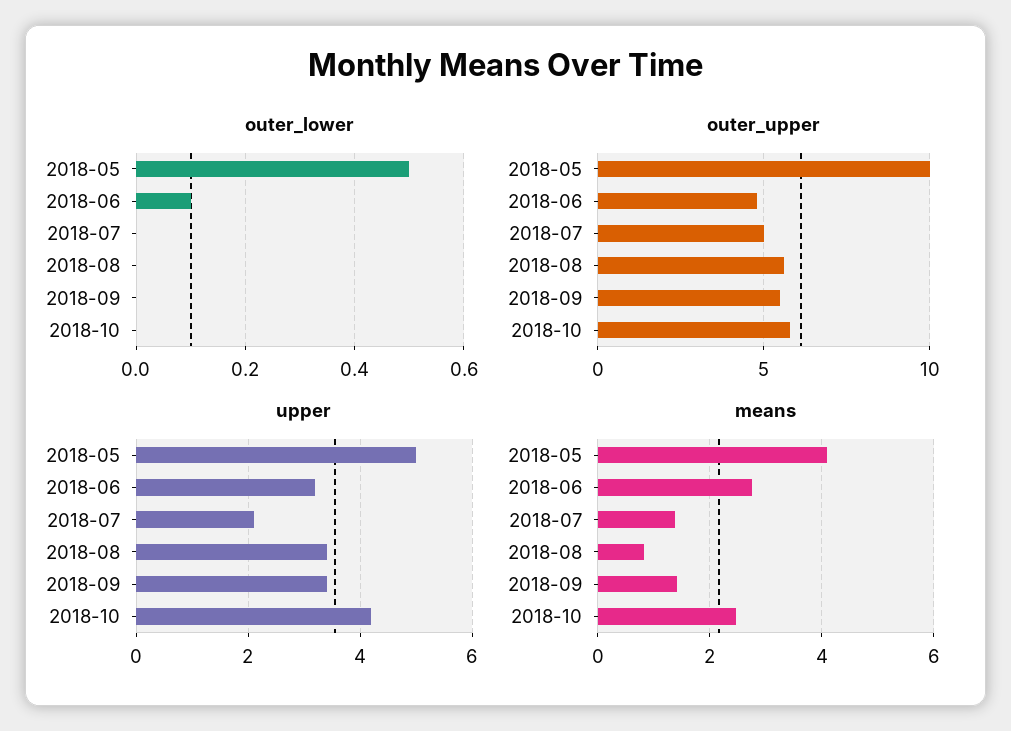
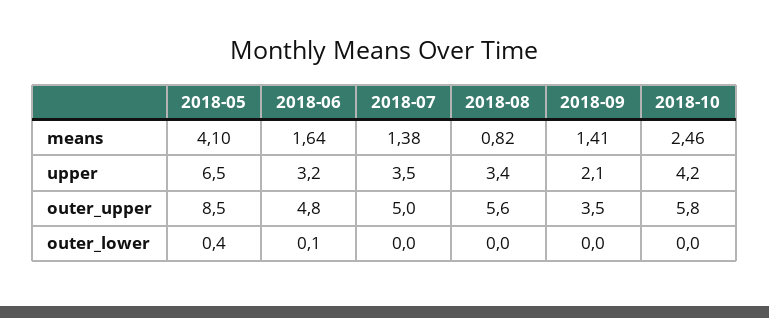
  {
    "outer_lower": {
-     "2018-05": 0.5,
+     "2018-05": 0.4,
      "2018-06": 0.1,
      "2018-07": 0,
      "2018-08": 0,
      "2018-09": 0,
      "2018-10": 0
    },
    "outer_upper": {
-     "2018-05": 10,
+     "2018-05": 8.5,
      "2018-06": 4.8,
      "2018-07": 5,
      "2018-08": 5.6,
-     "2018-09": 5.5,
+     "2018-09": 3.5,
      "2018-10": 5.8
    },
    "upper": {
-     "2018-05": 5,
+     "2018-05": 6.5,
      "2018-06": 3.2,
-     "2018-07": 2,
+     "2018-07": 3.5,
      "2018-08": 3.4,
-     "2018-09": 3.5,
+     "2018-09": 2.1,
      "2018-10": 4.2
    },
    "means": {
      "2018-05": 4.1,
-     "2018-06": 2.8,
+     "2018-06": 1.64,
      "2018-07": 1.38,
      "2018-08": 0.82,
      "2018-09": 1.41,
      "2018-10": 2.46
    }
  }

